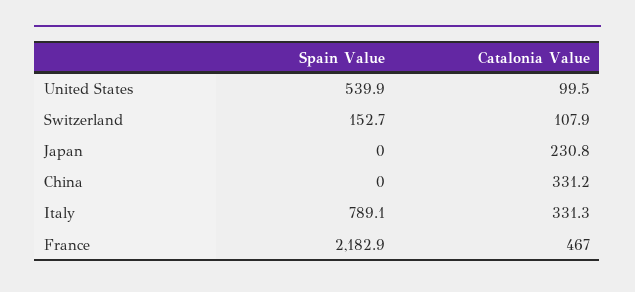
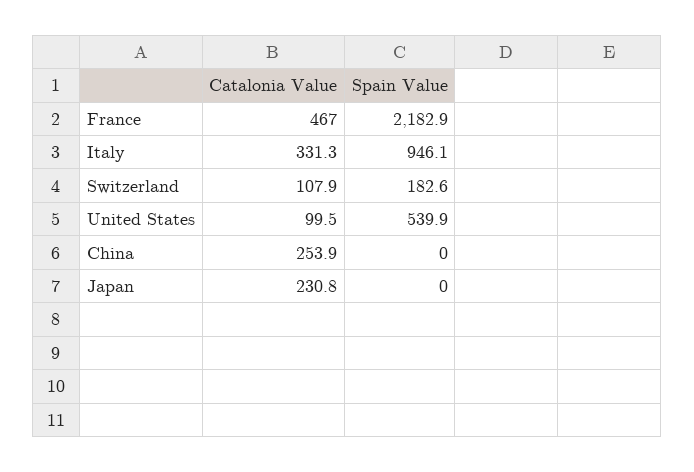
  {
    "Spain Value": {
      "United States": 539.9,
-     "Switzerland": 152.7,
+     "Switzerland": 182.6,
      "Japan": 0,
      "China": 0,
-     "Italy": 789.1,
+     "Italy": 946.1,
      "France": 2182.9
    },
    "Catalonia Value": {
      "United States": 99.5,
      "Switzerland": 107.9,
      "Japan": 230.8,
-     "China": 331.2,
+     "China": 253.9,
      "Italy": 331.3,
      "France": 467
    }
  }

